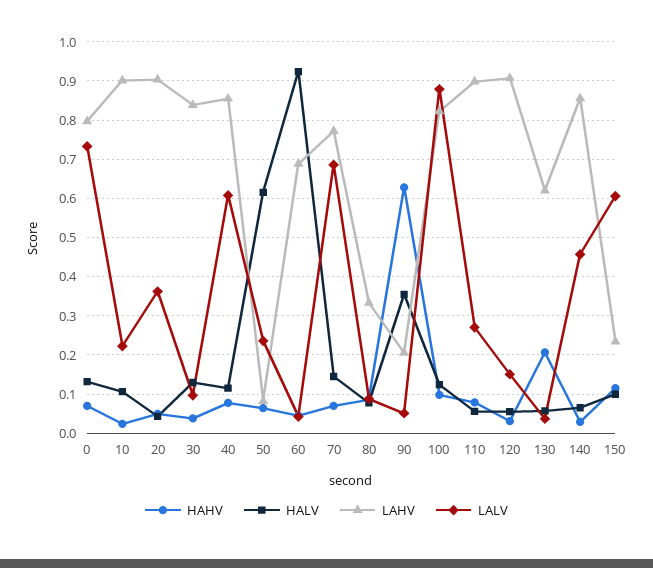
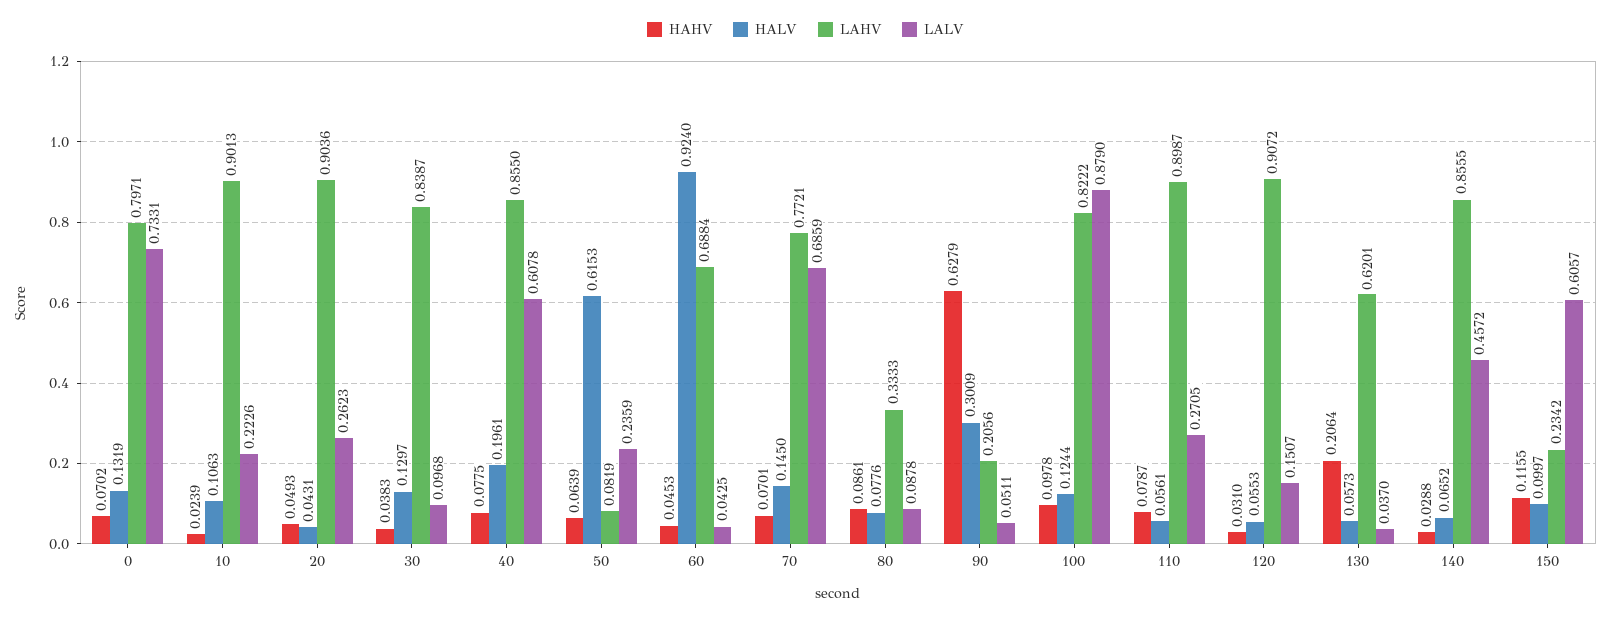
  {
    "HAHV": {
      "0": 0.0702,
      "10": 0.0239,
      "20": 0.0493,
      "30": 0.0383,
      "40": 0.0775,
      "50": 0.0639,
      "60": 0.0453,
      "70": 0.0701,
      "80": 0.0861,
      "90": 0.6279,
      "100": 0.0978,
      "110": 0.0787,
      "120": 0.031,
      "130": 0.2064,
      "140": 0.0288,
      "150": 0.1155
    },
    "HALV": {
      "0": 0.1319,
      "10": 0.1063,
      "20": 0.0431,
      "30": 0.1297,
-     "40": 0.12,
+     "40": 0.1961,
      "50": 0.6153,
      "60": 0.924,
      "70": 0.145,
      "80": 0.0776,
-     "90": 0.36,
+     "90": 0.3009,
      "100": 0.1244,
      "110": 0.0561,
      "120": 0.0553,
      "130": 0.0573,
      "140": 0.0652,
      "150": 0.0997
    },
    "LAHV": {
      "0": 0.7971,
      "10": 0.9013,
      "20": 0.9036,
      "30": 0.8387,
      "40": 0.855,
      "50": 0.0819,
      "60": 0.6884,
      "70": 0.7721,
      "80": 0.3333,
      "90": 0.2056,
      "100": 0.8222,
      "110": 0.8987,
      "120": 0.9072,
      "130": 0.6201,
      "140": 0.8555,
      "150": 0.2342
    },
    "LALV": {
      "0": 0.7331,
      "10": 0.2226,
-     "20": 0.36,
+     "20": 0.2623,
      "30": 0.0968,
      "40": 0.6078,
      "50": 0.2359,
      "60": 0.0425,
      "70": 0.6859,
      "80": 0.0878,
      "90": 0.0511,
      "100": 0.879,
      "110": 0.2705,
      "120": 0.1507,
      "130": 0.037,
      "140": 0.4572,
      "150": 0.6057
    }
  }

